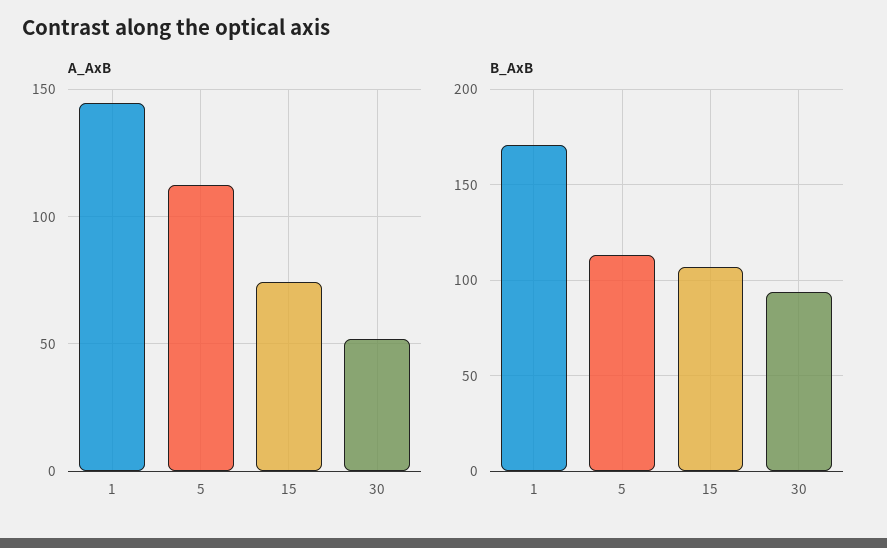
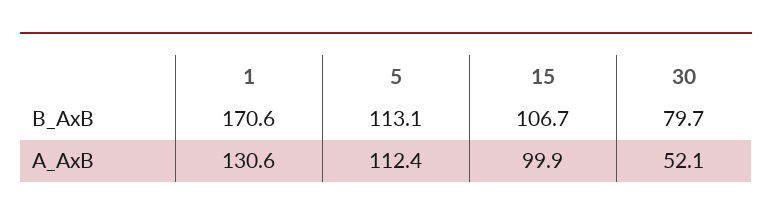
  {
    "A_AxB": {
-     "1": 145,
+     "1": 130.6,
      "5": 112.4,
-     "15": 75,
+     "15": 99.9,
      "30": 52.1
    },
    "B_AxB": {
      "1": 170.6,
      "5": 113.1,
      "15": 106.7,
-     "30": 95
+     "30": 79.7
    }
  }

